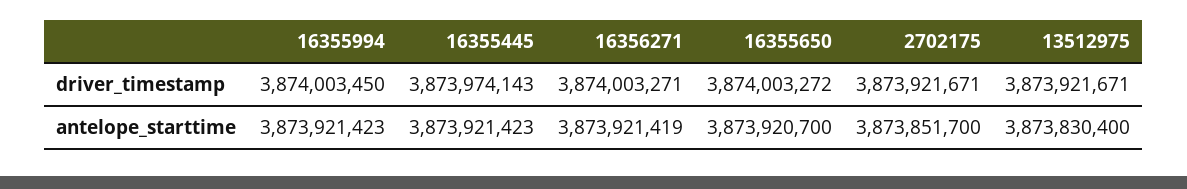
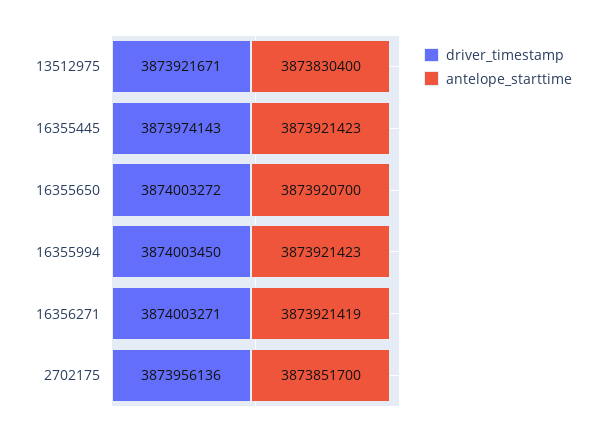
  {
    "driver_timestamp": {
      "16355994": 3874003450,
      "16355445": 3873974143,
      "16356271": 3874003271,
      "16355650": 3874003272,
-     "2702175": 3873921671,
+     "2702175": 3873956136,
      "13512975": 3873921671
    },
    "antelope_starttime": {
      "16355994": 3873921423,
      "16355445": 3873921423,
      "16356271": 3873921419,
      "16355650": 3873920700,
      "2702175": 3873851700,
      "13512975": 3873830400
    }
  }

